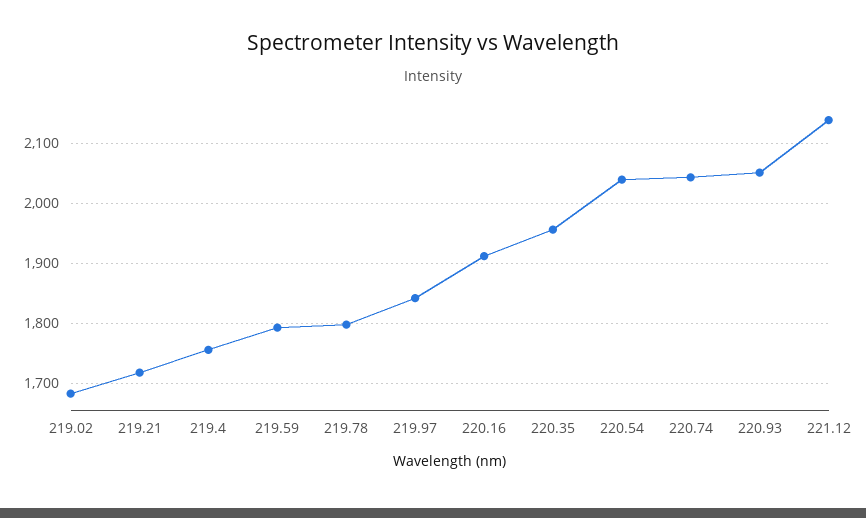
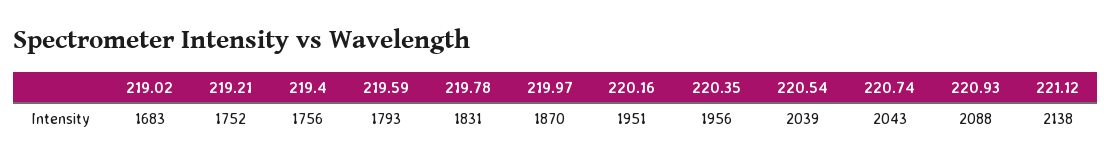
  {
    "219.02": 1683,
-   "219.21": 1720,
+   "219.21": 1752,
    "219.4": 1756,
    "219.59": 1793,
-   "219.78": 1800,
+   "219.78": 1831,
-   "219.97": 1840,
+   "219.97": 1870,
-   "220.16": 1910,
+   "220.16": 1951,
    "220.35": 1956,
    "220.54": 2039,
    "220.74": 2043,
-   "220.93": 2050,
+   "220.93": 2088,
    "221.12": 2138
  }

